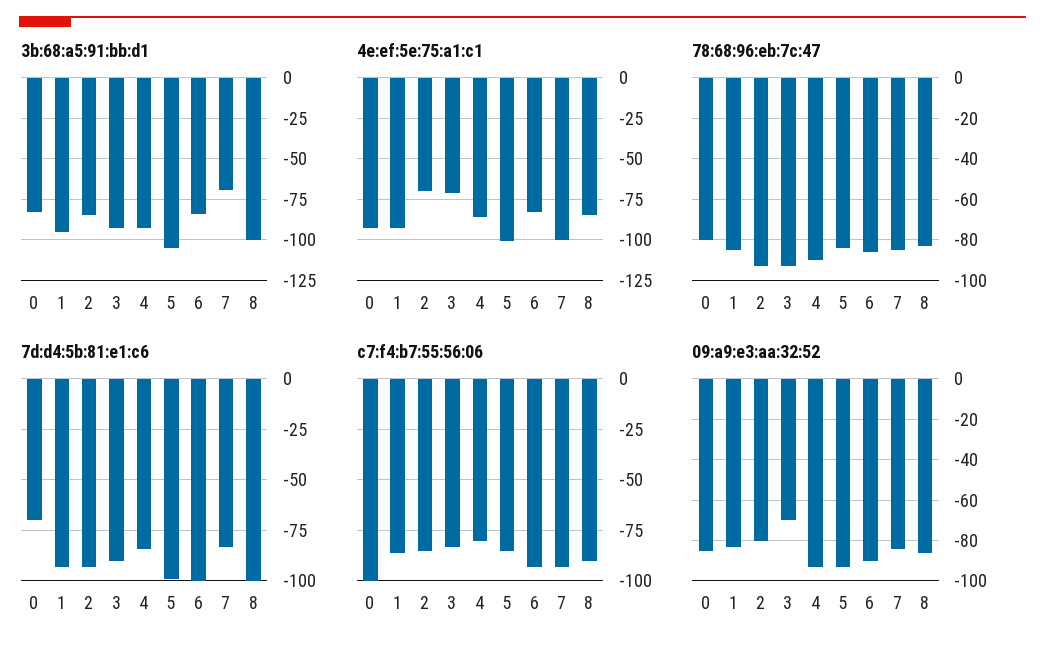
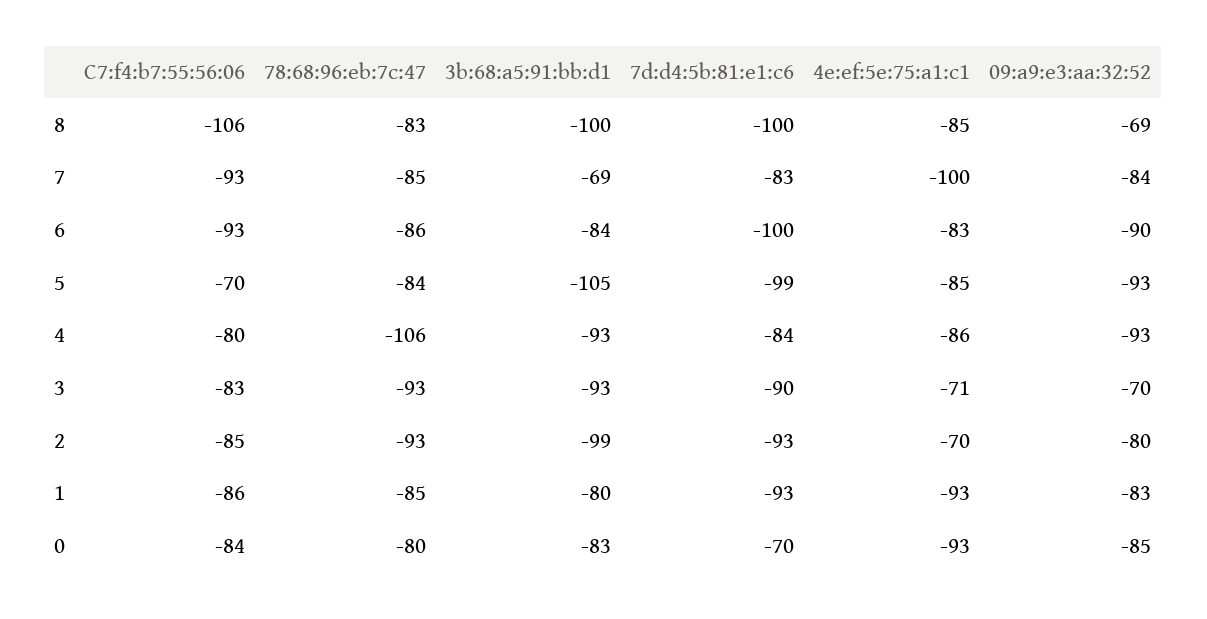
  {
    "3b:68:a5:91:bb:d1": {
      "0": -83,
-     "1": -95,
+     "1": -80,
-     "2": -85,
+     "2": -99,
      "3": -93,
      "4": -93,
      "5": -105,
      "6": -84,
      "7": -69,
      "8": -100
    },
    "4e:ef:5e:75:a1:c1": {
      "0": -93,
      "1": -93,
      "2": -70,
      "3": -71,
      "4": -86,
-     "5": -100,
+     "5": -85,
      "6": -83,
      "7": -100,
      "8": -85
    },
    "78:68:96:eb:7c:47": {
      "0": -80,
      "1": -85,
      "2": -93,
      "3": -93,
-     "4": -90,
+     "4": -106,
      "5": -84,
      "6": -86,
      "7": -85,
      "8": -83
    },
    "7d:d4:5b:81:e1:c6": {
      "0": -70,
      "1": -93,
      "2": -93,
      "3": -90,
      "4": -84,
      "5": -99,
      "6": -100,
      "7": -83,
      "8": -100
    },
    "c7:f4:b7:55:56:06": {
-     "0": -100,
+     "0": -84,
      "1": -86,
      "2": -85,
      "3": -83,
      "4": -80,
-     "5": -85,
+     "5": -70,
      "6": -93,
      "7": -93,
-     "8": -90
+     "8": -106
    },
    "09:a9:e3:aa:32:52": {
      "0": -85,
      "1": -83,
      "2": -80,
      "3": -70,
      "4": -93,
      "5": -93,
      "6": -90,
      "7": -84,
-     "8": -85
+     "8": -69
    }
  }

